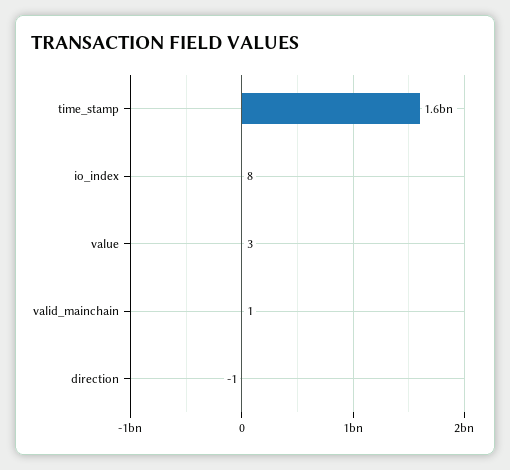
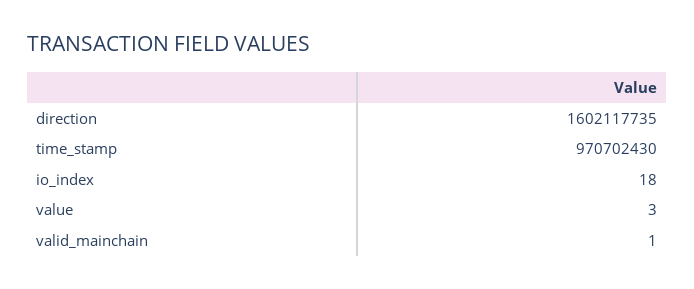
  {
-   "time_stamp": 1600000000,
+   "time_stamp": 970702430,
-   "io_index": 8,
+   "io_index": 18,
    "value": 3,
    "valid_mainchain": 1,
-   "direction": -1
+   "direction": 1602117735
  }

